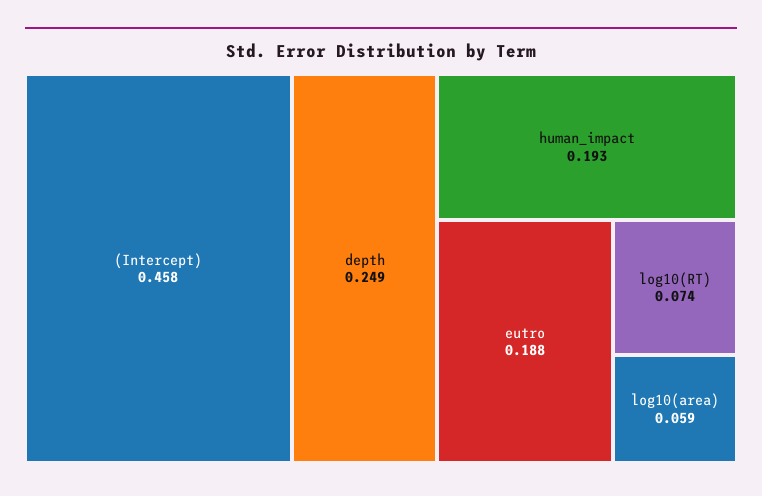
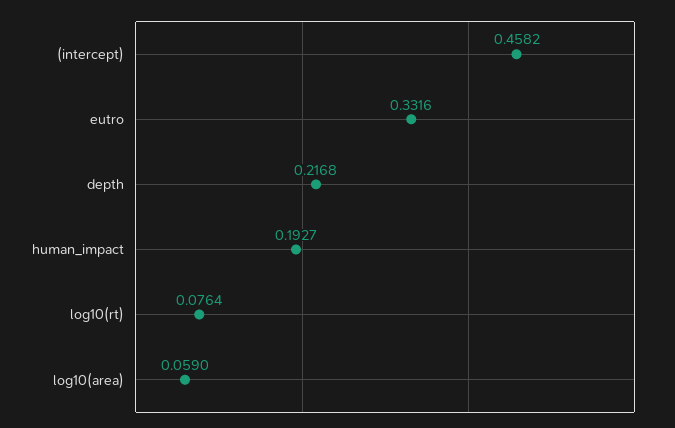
  {
    "(Intercept)": 0.4582,
-   "depth": 0.249,
+   "depth": 0.2168,
    "human_impact": 0.1927,
-   "eutro": 0.188,
+   "eutro": 0.3316,
-   "log10(RT)": 0.074,
+   "log10(RT)": 0.0764,
    "log10(area)": 0.059
  }

